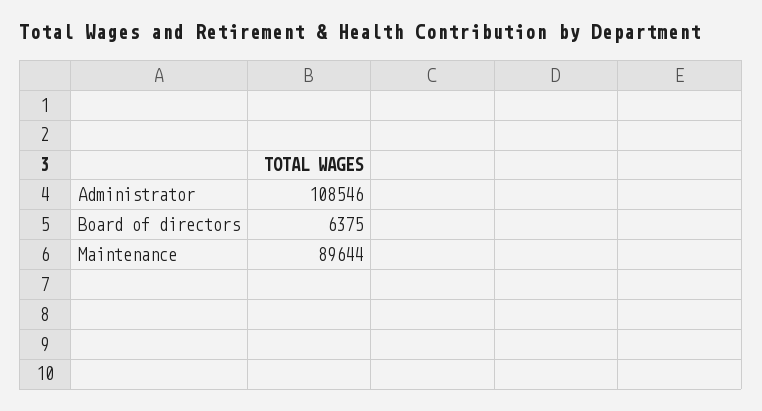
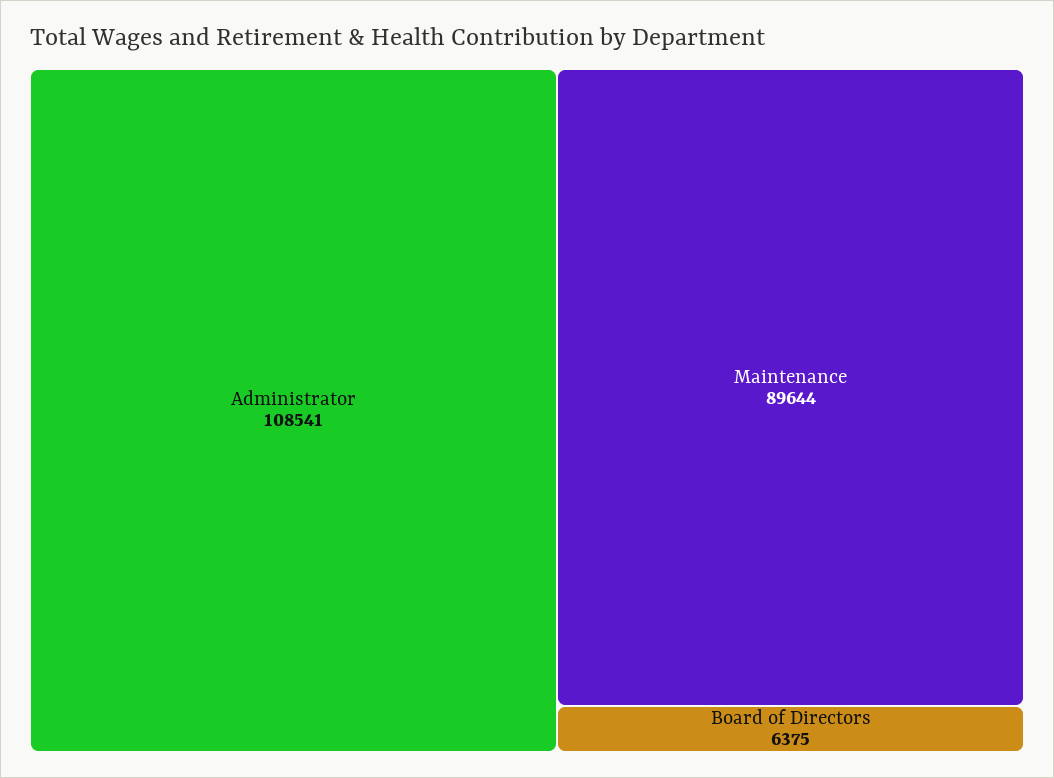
  {
-   "Administrator": 108546,
+   "Administrator": 108541,
    "Board of directors": 6375,
    "Maintenance": 89644
  }

